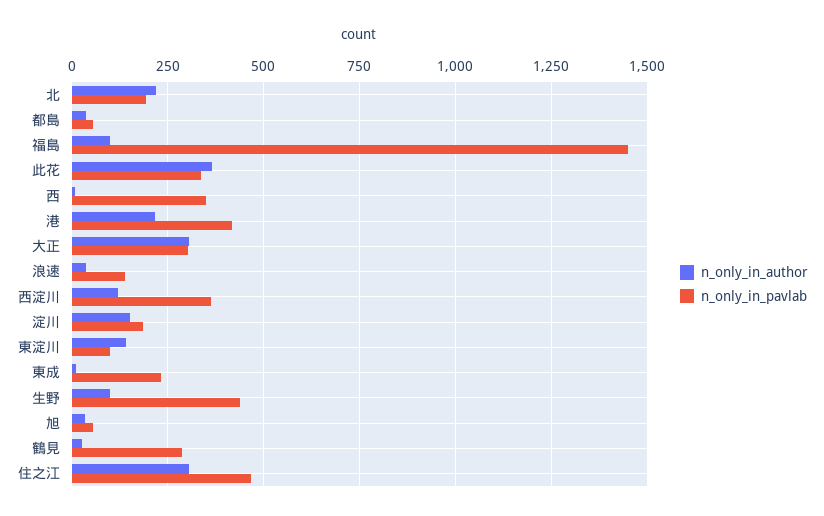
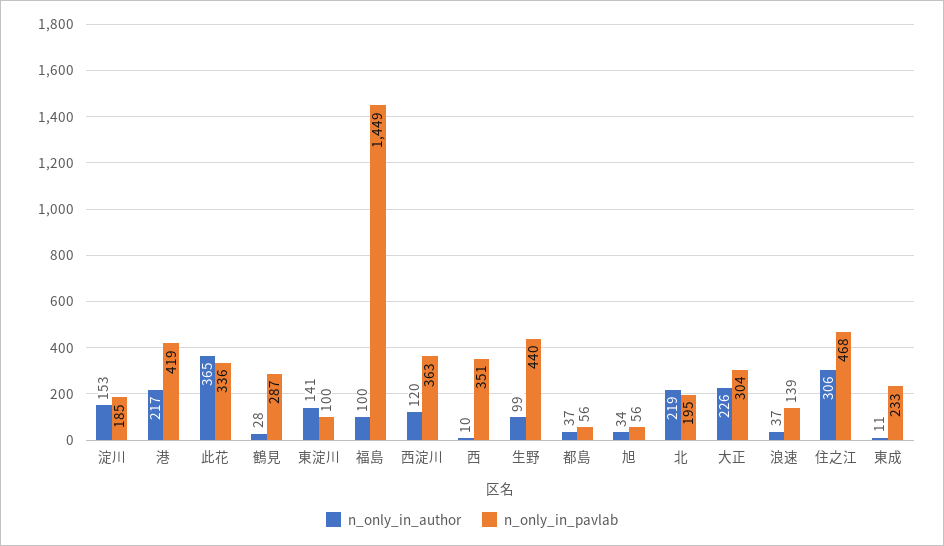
  {
    "n_only_in_author": {
      "北": 219,
      "都島": 37,
      "福島": 100,
      "此花": 365,
      "西": 10,
      "港": 217,
-     "大正": 300,
+     "大正": 226,
      "浪速": 37,
      "西淀川": 120,
      "淀川": 153,
      "東淀川": 141,
      "東成": 11,
      "生野": 99,
      "旭": 34,
      "鶴見": 28,
      "住之江": 306
    },
    "n_only_in_pavlab": {
      "北": 195,
      "都島": 56,
      "福島": 1449,
      "此花": 336,
      "西": 351,
      "港": 419,
      "大正": 304,
      "浪速": 139,
      "西淀川": 363,
      "淀川": 185,
      "東淀川": 100,
      "東成": 233,
      "生野": 440,
      "旭": 56,
      "鶴見": 287,
      "住之江": 468
    }
  }

